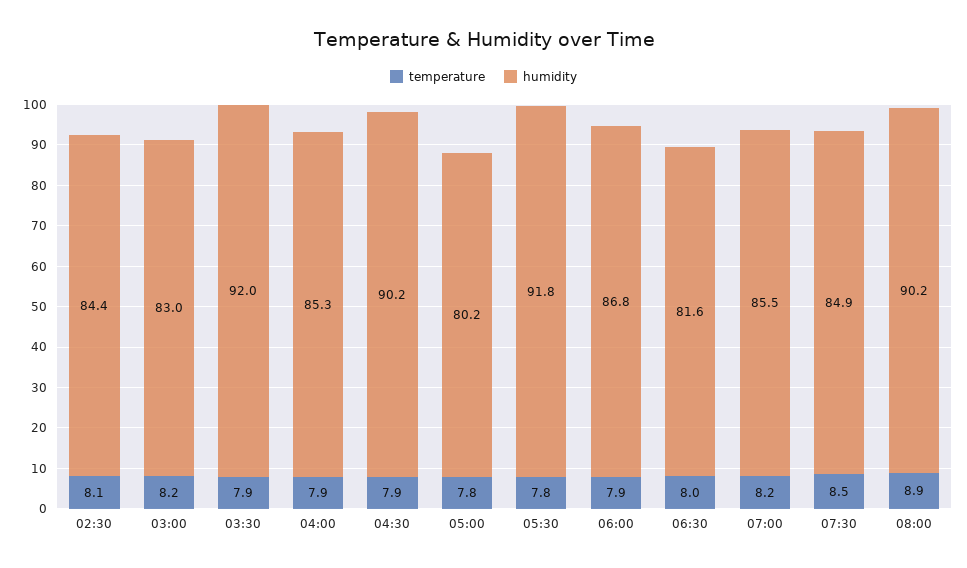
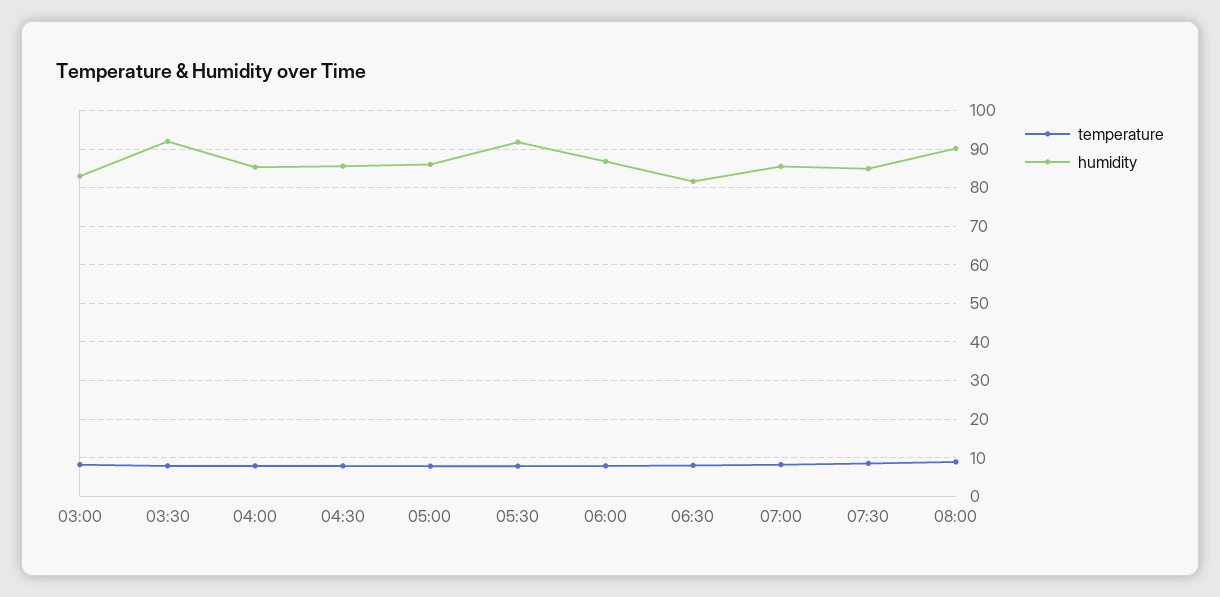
  {
    "temperature": {
-     "02:30": 8.1,
      "03:00": 8.2,
      "03:30": 7.9,
      "04:00": 7.9,
      "04:30": 7.9,
      "05:00": 7.8,
      "05:30": 7.8,
      "06:00": 7.9,
      "06:30": 8,
      "07:00": 8.2,
      "07:30": 8.5,
      "08:00": 8.9
    },
    "humidity": {
-     "02:30": 84.4,
      "03:00": 83,
      "03:30": 92,
      "04:00": 85.3,
-     "04:30": 90.2,
+     "04:30": 86,
-     "05:00": 80.2,
+     "05:00": 86,
      "05:30": 91.8,
      "06:00": 86.8,
      "06:30": 81.6,
      "07:00": 85.5,
      "07:30": 84.9,
      "08:00": 90.2
    }
  }

